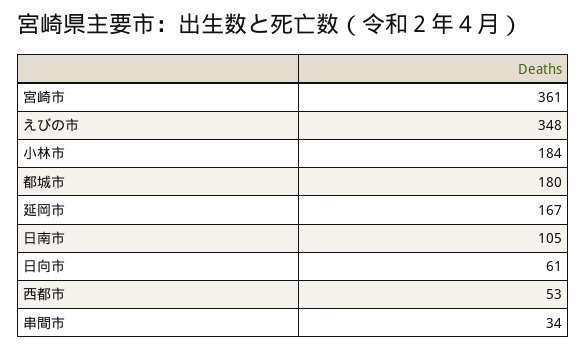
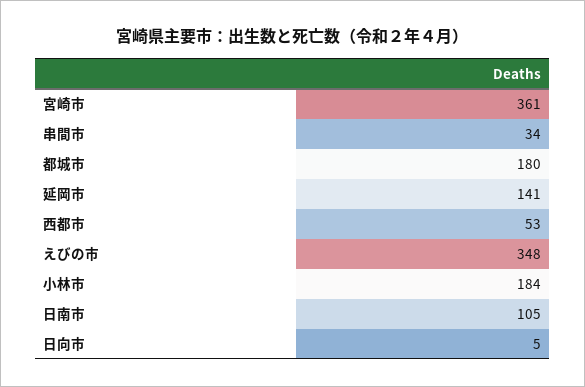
  {
    "宮崎市": 361,
    "えびの市": 348,
    "小林市": 184,
    "都城市": 180,
-   "延岡市": 167,
+   "延岡市": 141,
    "日南市": 105,
-   "日向市": 61,
+   "日向市": 5,
    "西都市": 53,
    "串間市": 34
  }

